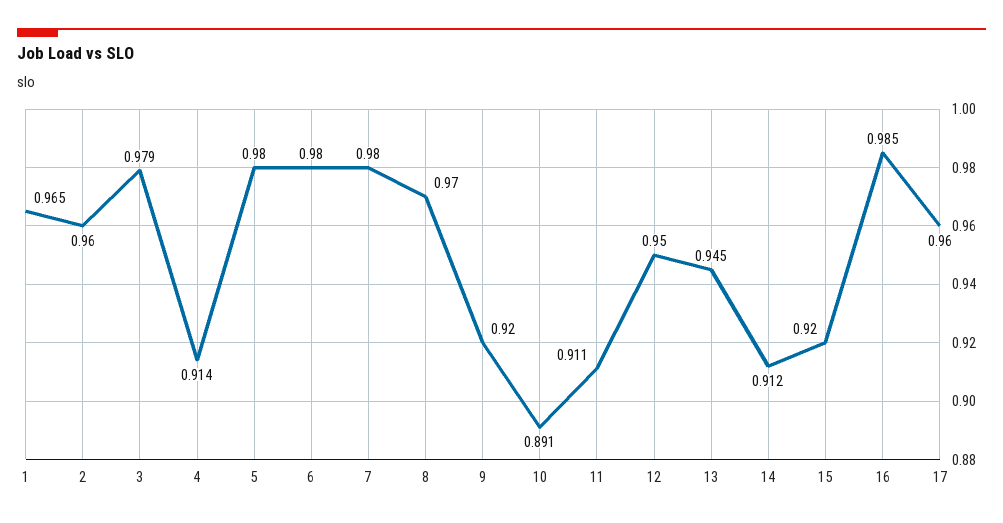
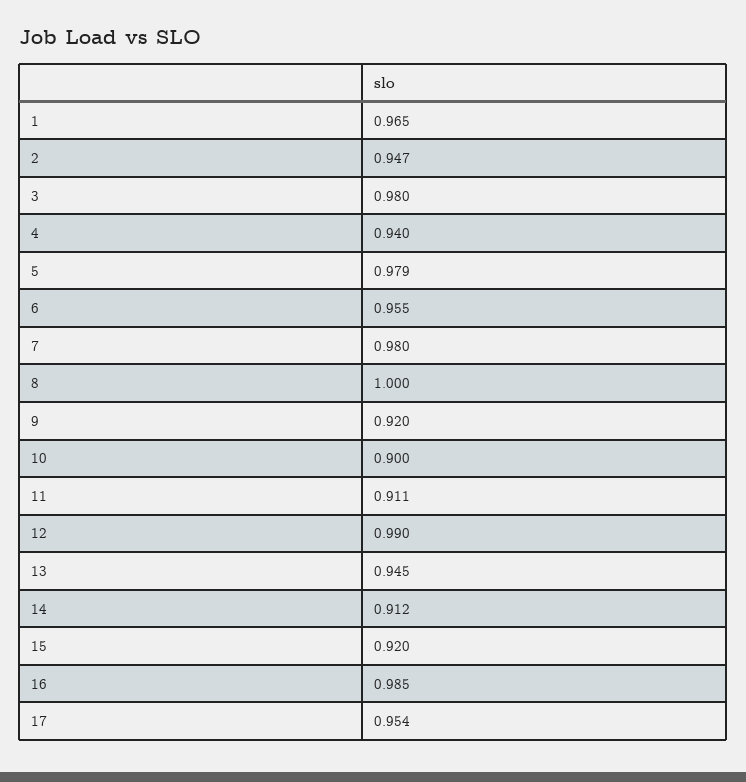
  {
    "1": 0.965,
-   "2": 0.96,
+   "2": 0.947,
-   "3": 0.979,
+   "3": 0.98,
-   "4": 0.914,
+   "4": 0.94,
-   "5": 0.98,
+   "5": 0.979,
-   "6": 0.98,
+   "6": 0.955,
    "7": 0.98,
-   "8": 0.97,
+   "8": 1,
    "9": 0.92,
-   "10": 0.891,
+   "10": 0.9,
    "11": 0.911,
-   "12": 0.95,
+   "12": 0.99,
    "13": 0.945,
    "14": 0.912,
    "15": 0.92,
    "16": 0.985,
-   "17": 0.96
+   "17": 0.954
  }

